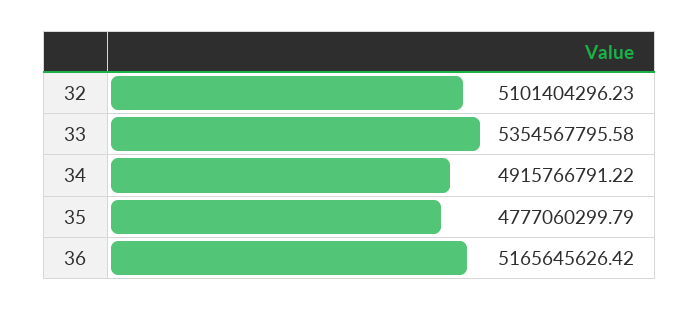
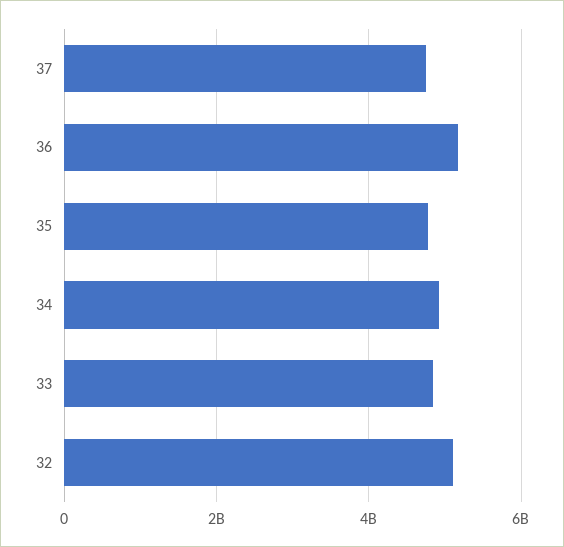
  {
    "32": 5101404296.23,
-   "33": 5354567795.58,
+   "33": 4800000000,
    "34": 4915766791.22,
    "35": 4777060299.79,
-   "36": 5165645626.42
+   "36": 5165645626.42,
+   "37": 4800000000
  }

